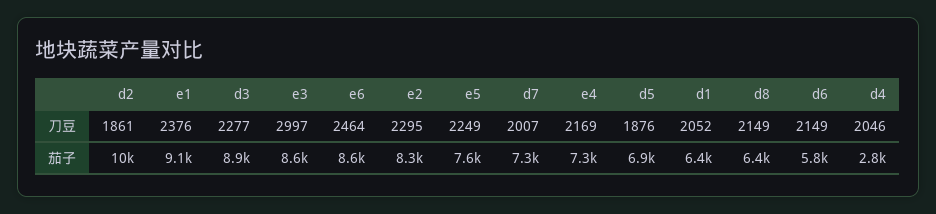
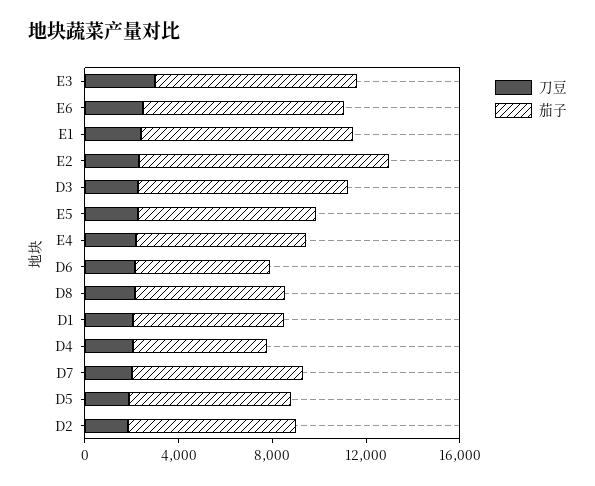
  {
    "刀豆": {
      "d2": 1861,
      "e1": 2376,
      "d3": 2277,
      "e3": 2997,
      "e6": 2464,
      "e2": 2295,
      "e5": 2249,
      "d7": 2007,
      "e4": 2169,
      "d5": 1876,
      "d1": 2052,
      "d8": 2149,
      "d6": 2149,
      "d4": 2046
    },
    "茄子": {
-     "d2": 10000,
+     "d2": 7000,
      "e1": 9100,
      "d3": 8900,
      "e3": 8600,
      "e6": 8600,
-     "e2": 8300,
+     "e2": 11000,
      "e5": 7600,
      "d7": 7300,
      "e4": 7300,
      "d5": 6900,
      "d1": 6400,
      "d8": 6400,
      "d6": 5800,
-     "d4": 2800
+     "d4": 6000
    }
  }

